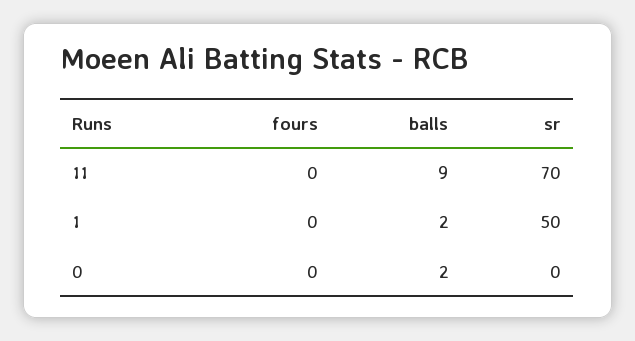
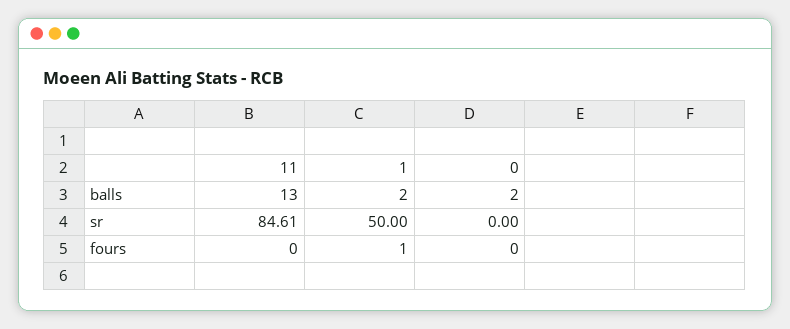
  {
    "fours": {
      "11": 0,
-     "1": 0,
+     "1": 1,
      "0": 0
    },
    "balls": {
-     "11": 9,
+     "11": 13,
      "1": 2,
      "0": 2
    },
    "sr": {
-     "11": 70,
+     "11": 84.61,
      "1": 50,
      "0": 0
    }
  }

